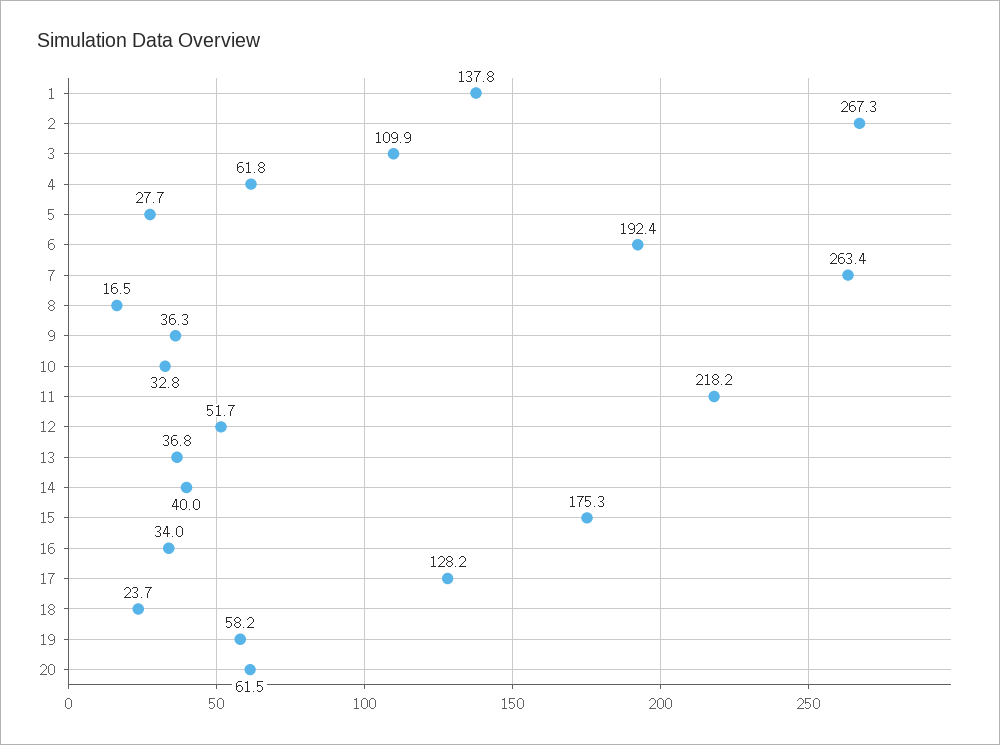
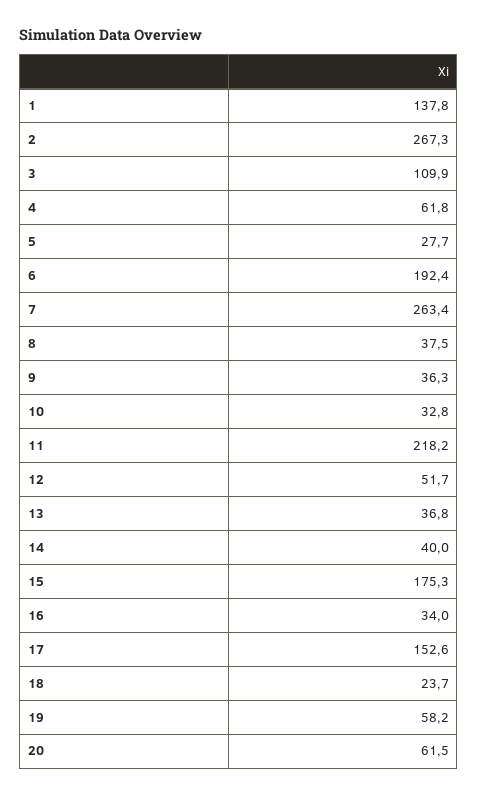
  {
    "1": 137.8,
    "2": 267.3,
    "3": 109.9,
    "4": 61.8,
    "5": 27.7,
    "6": 192.4,
    "7": 263.4,
-   "8": 16.5,
+   "8": 37.5,
    "9": 36.3,
    "10": 32.8,
    "11": 218.2,
    "12": 51.7,
    "13": 36.8,
    "14": 40,
    "15": 175.3,
    "16": 34,
-   "17": 128.2,
+   "17": 152.6,
    "18": 23.7,
    "19": 58.2,
    "20": 61.5
  }

